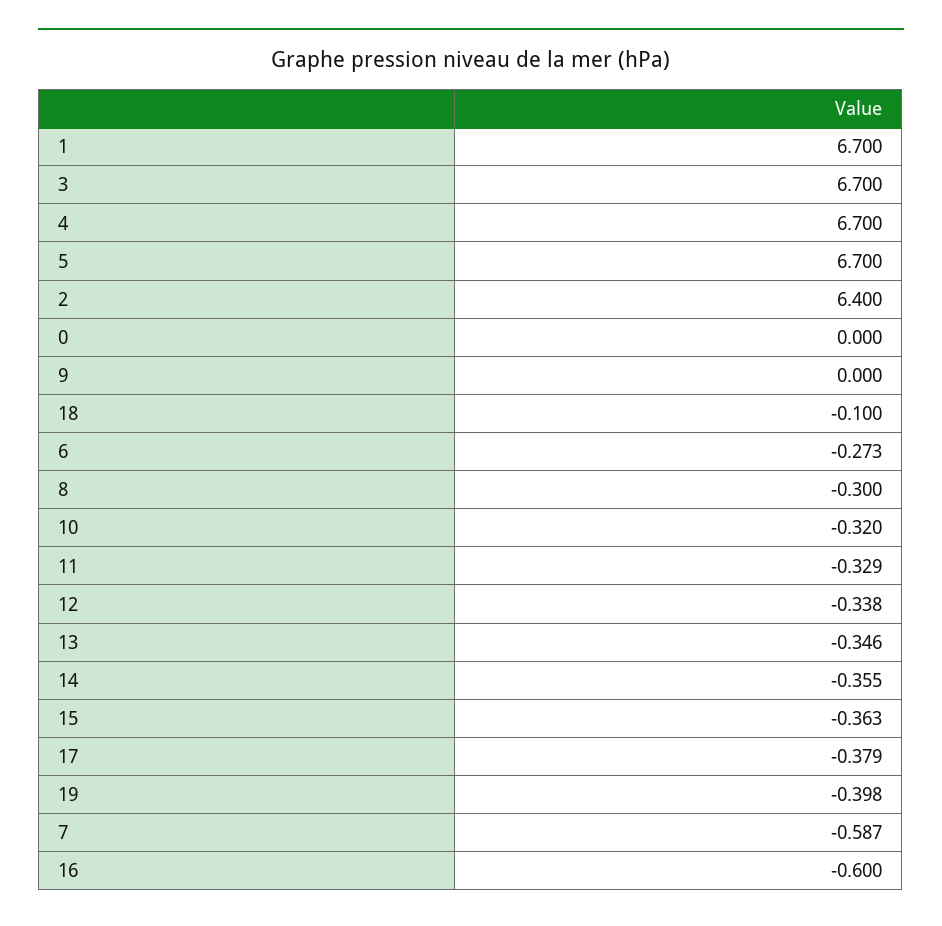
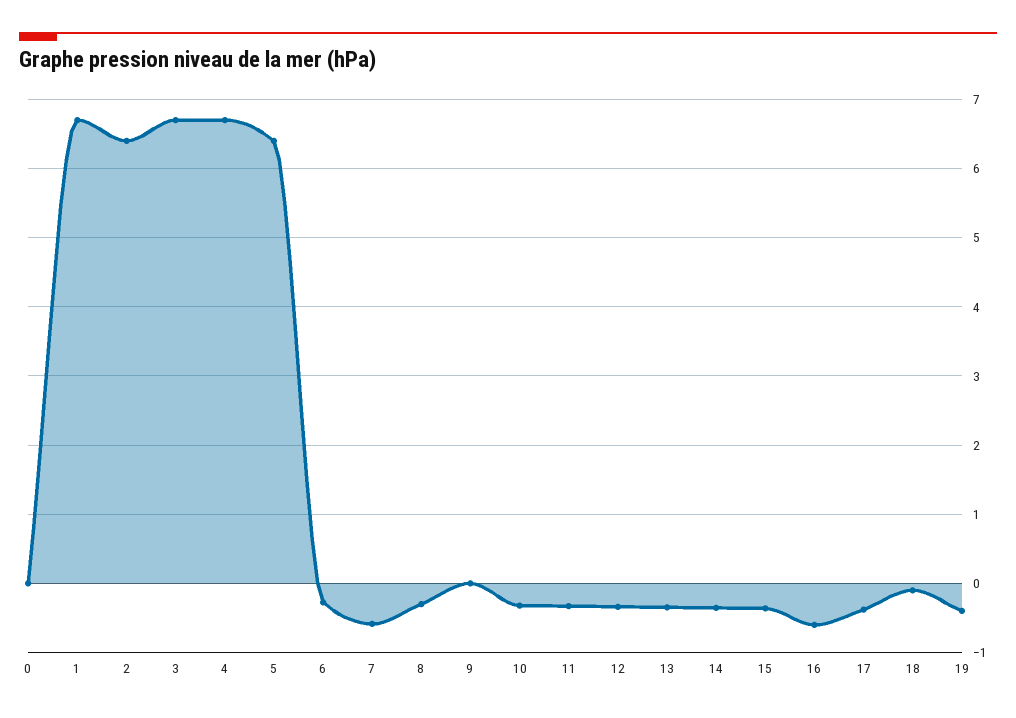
  {
    "1": 6.7,
    "3": 6.7,
    "4": 6.7,
-   "5": 6.7,
+   "5": 6.4,
    "2": 6.4,
    "0": 0,
    "9": 0,
    "18": -0.1,
    "6": -0.273,
    "8": -0.3,
    "10": -0.32,
    "11": -0.329,
    "12": -0.338,
    "13": -0.346,
    "14": -0.355,
    "15": -0.363,
    "17": -0.379,
    "19": -0.398,
    "7": -0.587,
    "16": -0.6
  }

